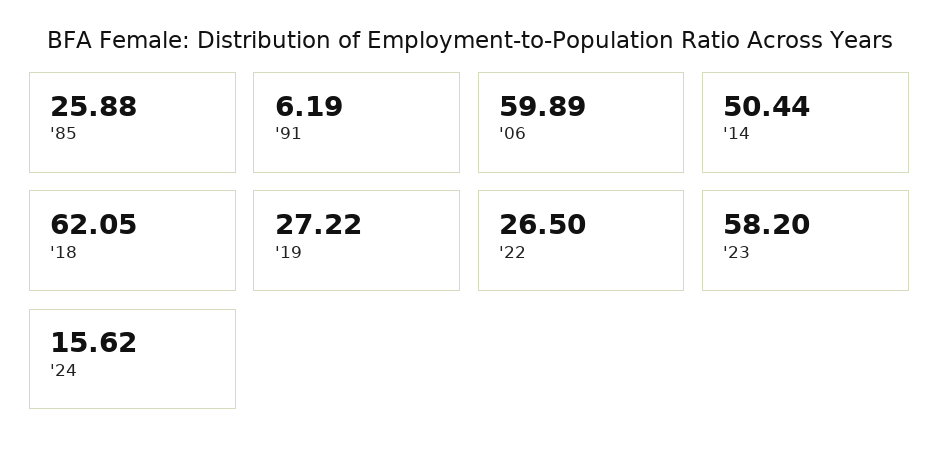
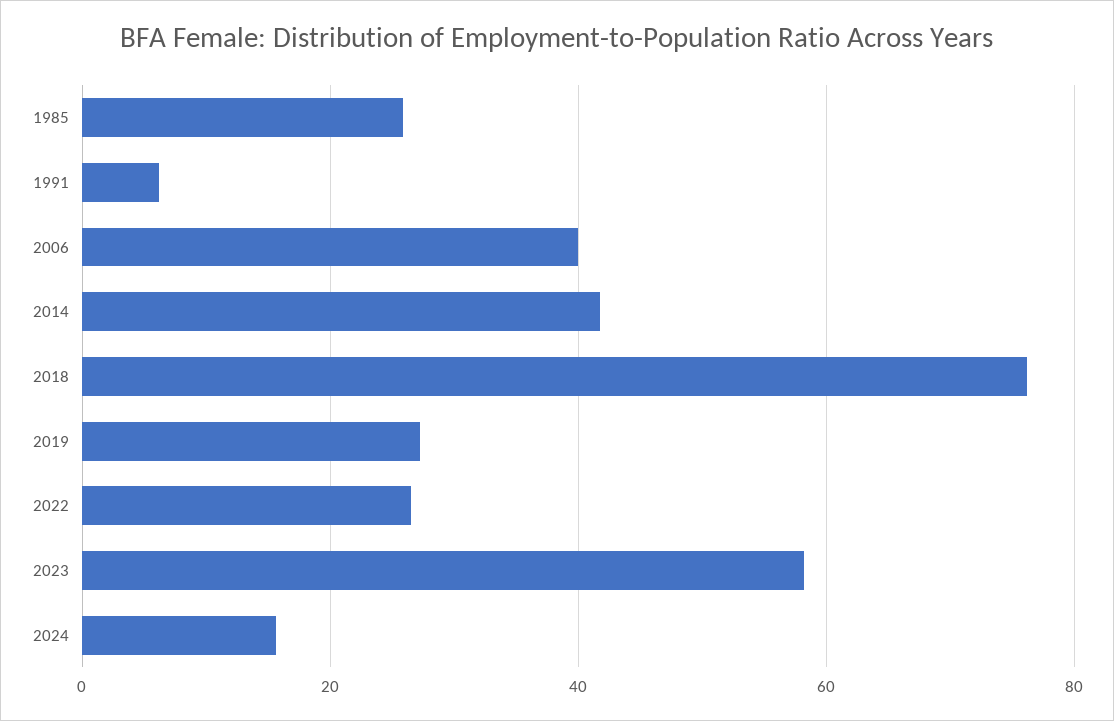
  {
    "'85": 25.88,
    "'91": 6.19,
-   "'06": 59.89,
+   "'06": 40,
-   "'14": 50.44,
+   "'14": 42,
-   "'18": 62.05,
+   "'18": 76,
    "'19": 27.22,
    "'22": 26.5,
    "'23": 58.2,
    "'24": 15.62
  }

